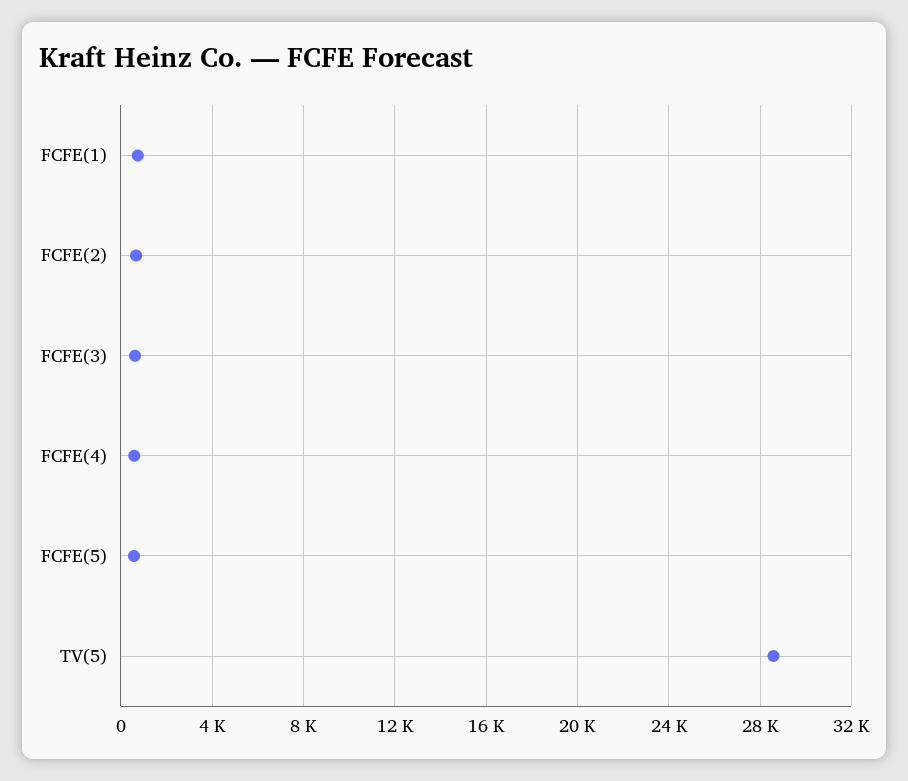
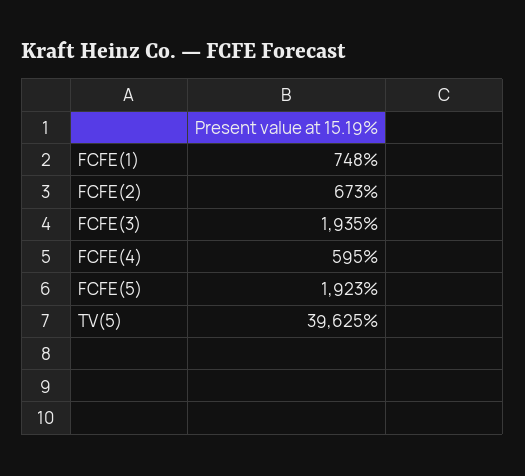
  {
    "FCFE(1)": 748,
    "FCFE(2)": 673,
-   "FCFE(3)": 500,
+   "FCFE(3)": 1935,
    "FCFE(4)": 595,
-   "FCFE(5)": 500,
+   "FCFE(5)": 1923,
-   "TV(5)": 28500
+   "TV(5)": 39625
  }

